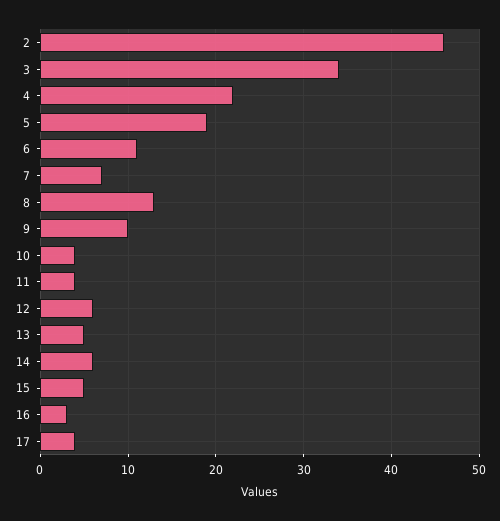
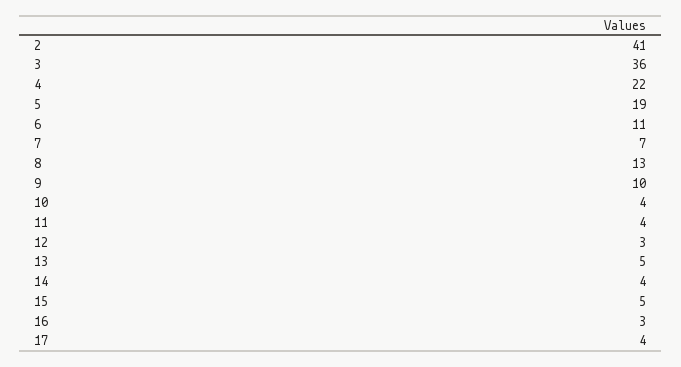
  {
-   "2": 46,
+   "2": 41,
-   "3": 34,
+   "3": 36,
    "4": 22,
    "5": 19,
    "6": 11,
    "7": 7,
    "8": 13,
    "9": 10,
    "10": 4,
    "11": 4,
-   "12": 6,
+   "12": 3,
    "13": 5,
-   "14": 6,
+   "14": 4,
    "15": 5,
    "16": 3,
    "17": 4
  }

